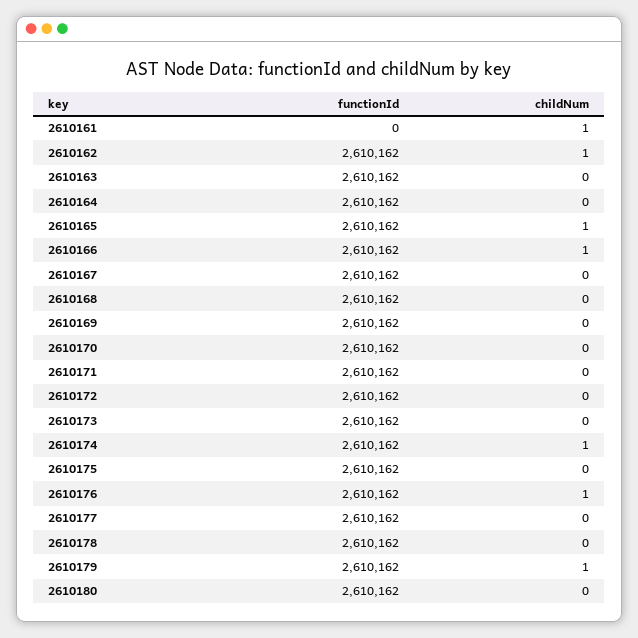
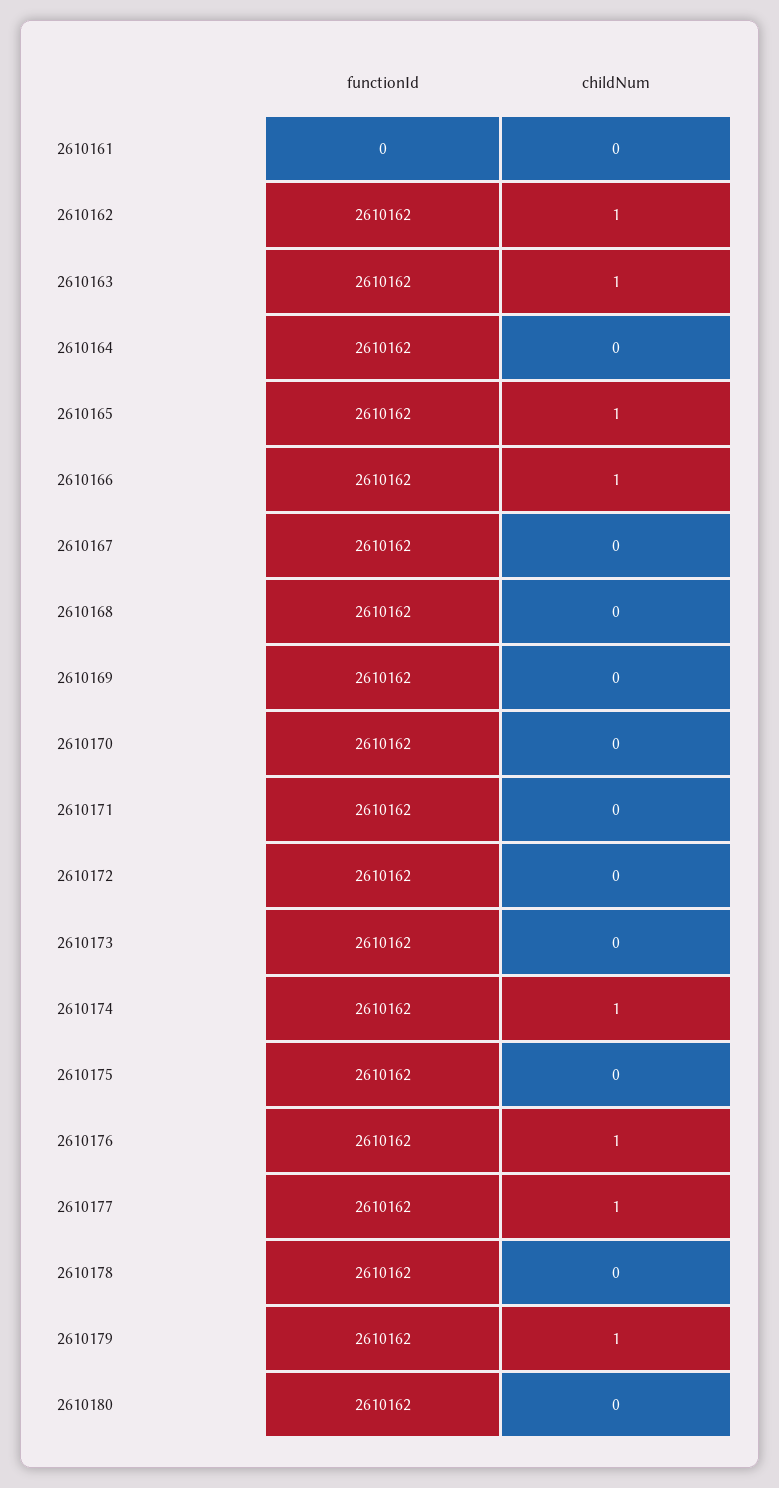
  {
    "functionId": {
      "2610161": 0,
      "2610162": 2610162,
      "2610163": 2610162,
      "2610164": 2610162,
      "2610165": 2610162,
      "2610166": 2610162,
      "2610167": 2610162,
      "2610168": 2610162,
      "2610169": 2610162,
      "2610170": 2610162,
      "2610171": 2610162,
      "2610172": 2610162,
      "2610173": 2610162,
      "2610174": 2610162,
      "2610175": 2610162,
      "2610176": 2610162,
      "2610177": 2610162,
      "2610178": 2610162,
      "2610179": 2610162,
      "2610180": 2610162
    },
    "childNum": {
-     "2610161": 1,
+     "2610161": 0,
      "2610162": 1,
-     "2610163": 0,
+     "2610163": 1,
      "2610164": 0,
      "2610165": 1,
      "2610166": 1,
      "2610167": 0,
      "2610168": 0,
      "2610169": 0,
      "2610170": 0,
      "2610171": 0,
      "2610172": 0,
      "2610173": 0,
      "2610174": 1,
      "2610175": 0,
      "2610176": 1,
-     "2610177": 0,
+     "2610177": 1,
      "2610178": 0,
      "2610179": 1,
      "2610180": 0
    }
  }

